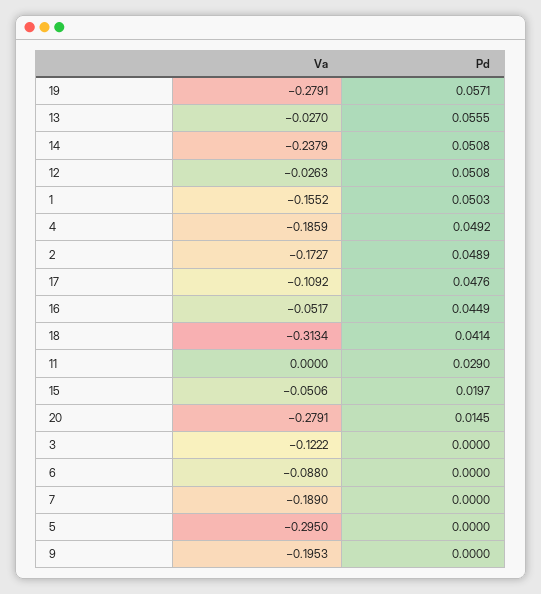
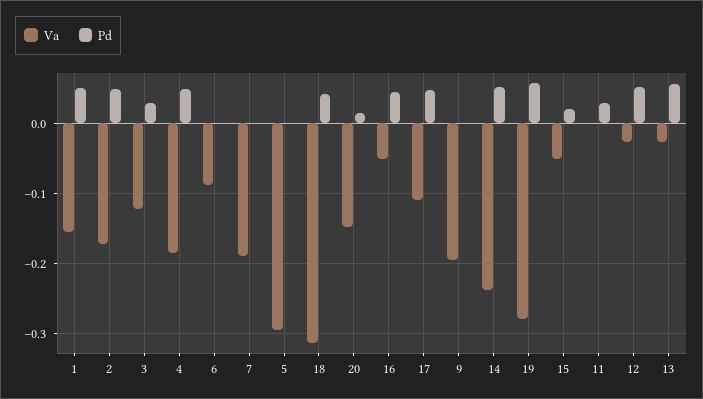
  {
    "Va": {
      "19": -0.2791,
      "13": -0.027,
      "14": -0.2379,
      "12": -0.0263,
      "1": -0.1552,
      "4": -0.1859,
      "2": -0.1727,
      "17": -0.1092,
      "16": -0.0517,
      "18": -0.3134,
      "11": 0,
      "15": -0.0506,
-     "20": -0.2791,
+     "20": -0.15,
      "3": -0.1222,
      "6": -0.088,
      "7": -0.189,
      "5": -0.295,
      "9": -0.1953
    },
    "Pd": {
      "19": 0.0571,
      "13": 0.0555,
      "14": 0.0508,
      "12": 0.0508,
      "1": 0.0503,
      "4": 0.0492,
      "2": 0.0489,
      "17": 0.0476,
      "16": 0.0449,
      "18": 0.0414,
      "11": 0.029,
      "15": 0.0197,
      "20": 0.0145,
-     "3": 0,
+     "3": 0.03,
      "6": 0,
      "7": 0,
      "5": 0,
      "9": 0
    }
  }

